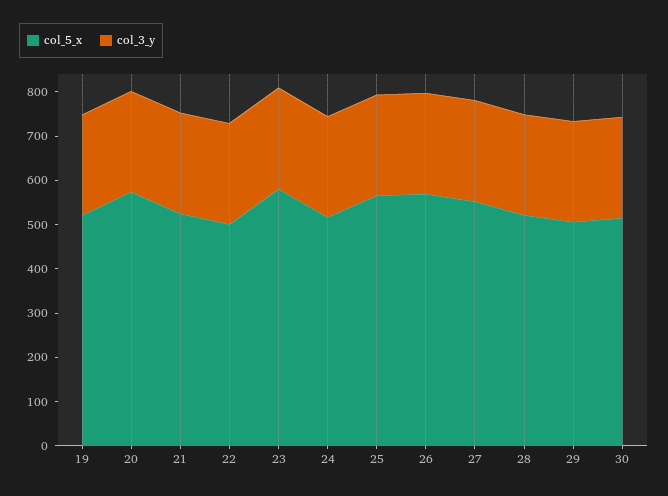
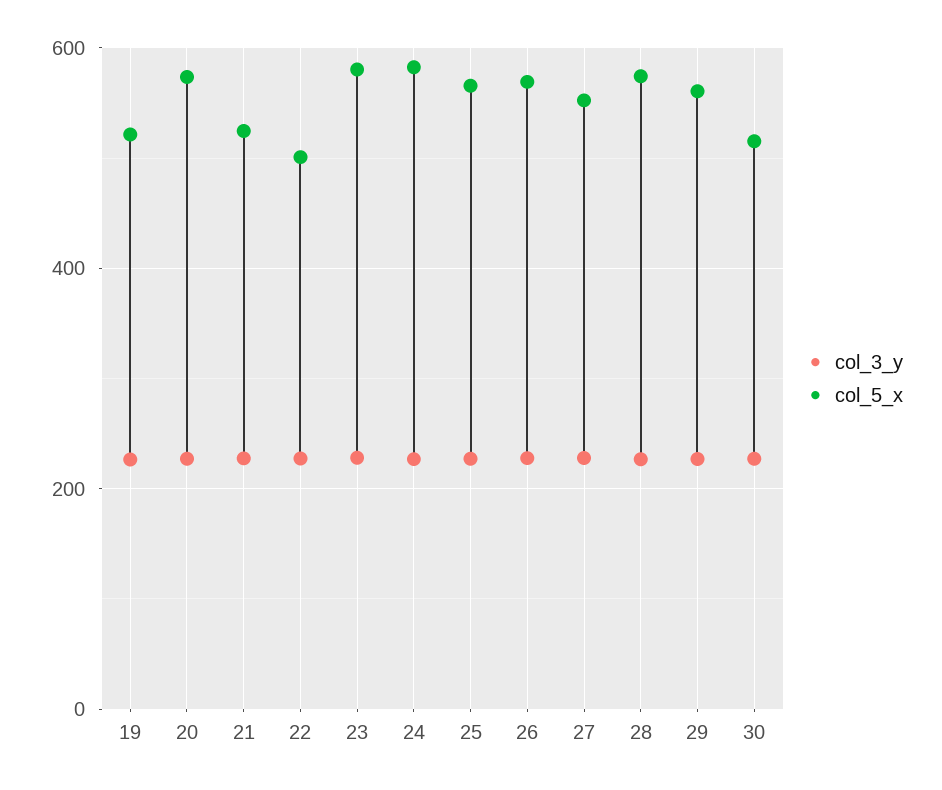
  {
    "col_5_x": {
      "19": 520,
      "20": 580,
      "21": 520,
      "22": 500,
      "23": 580,
-     "24": 520,
+     "24": 580,
      "25": 560,
      "26": 560,
      "27": 560,
-     "28": 520,
+     "28": 580,
-     "29": 500,
+     "29": 560,
      "30": 520
    },
    "col_3_y": {
      "19": 220,
      "20": 220,
      "21": 220,
      "22": 220,
      "23": 220,
      "24": 220,
      "25": 220,
      "26": 220,
      "27": 220,
      "28": 220,
      "29": 220,
      "30": 220
    }
  }

